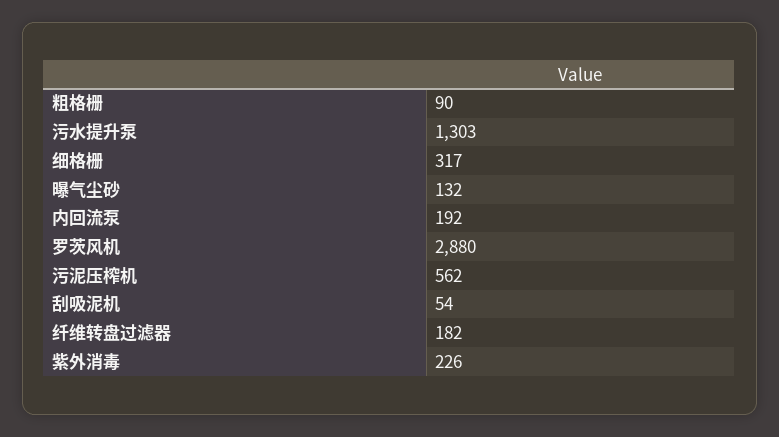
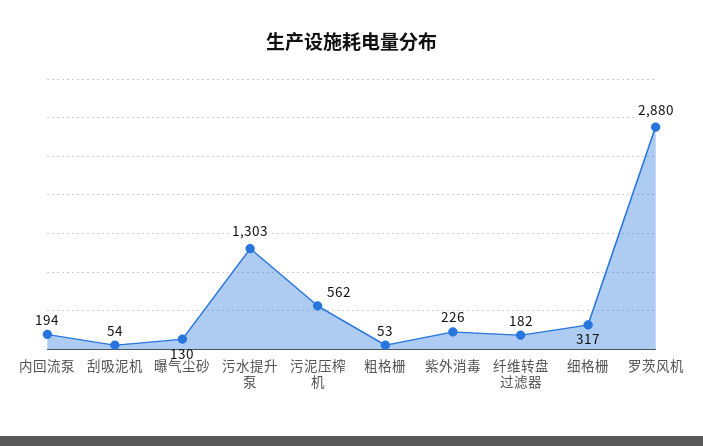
  {
-   "粗格栅": 90,
+   "粗格栅": 53,
    "污水提升泵": 1303,
    "细格栅": 317,
-   "曝气尘砂": 132,
+   "曝气尘砂": 130,
-   "内回流泵": 192,
+   "内回流泵": 194,
    "罗茨风机": 2880,
    "污泥压榨机": 562,
    "刮吸泥机": 54,
    "纤维转盘过滤器": 182,
    "紫外消毒": 226
  }

